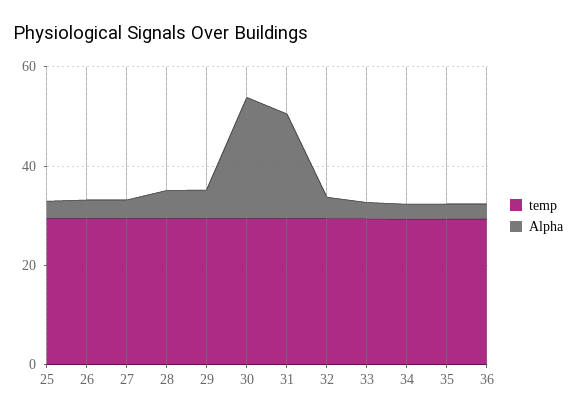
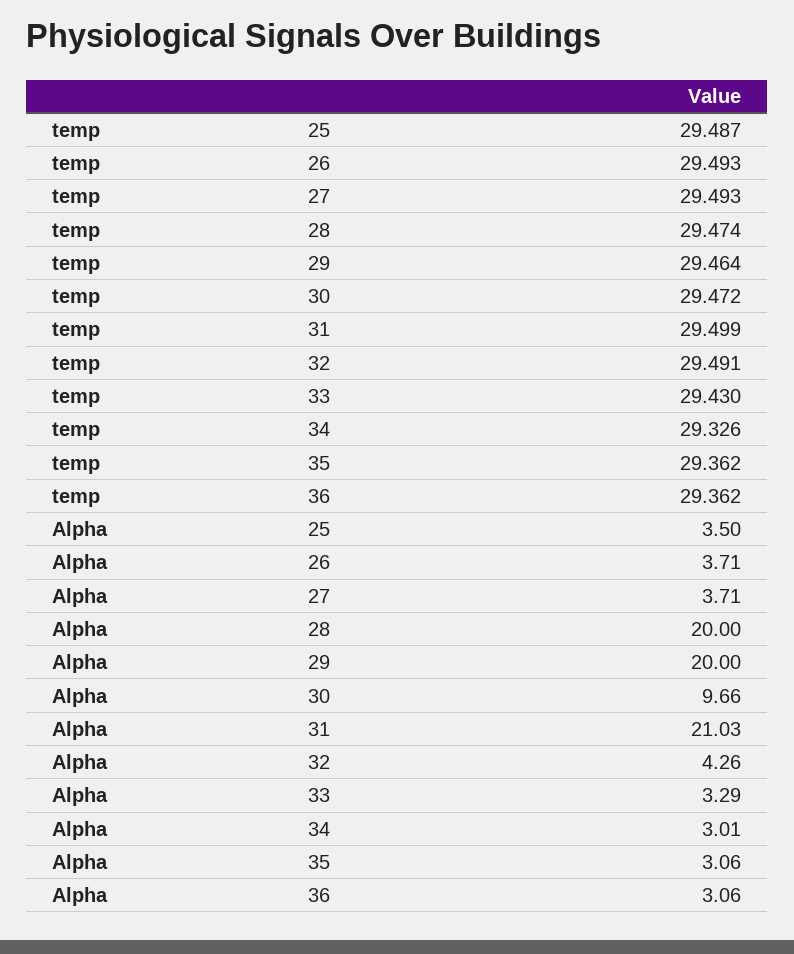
  {
    "temp": {
      "25": 29.487,
      "26": 29.493,
      "27": 29.493,
      "28": 29.474,
      "29": 29.464,
      "30": 29.472,
      "31": 29.499,
      "32": 29.491,
      "33": 29.43,
      "34": 29.326,
      "35": 29.362,
      "36": 29.362
    },
    "Alpha": {
      "25": 3.5,
      "26": 3.71,
      "27": 3.71,
-     "28": 5,
+     "28": 20,
-     "29": 5,
+     "29": 20,
-     "30": 25,
+     "30": 9.66,
      "31": 21.03,
      "32": 4.26,
      "33": 3.29,
      "34": 3.01,
      "35": 3.06,
      "36": 3.06
    }
  }

